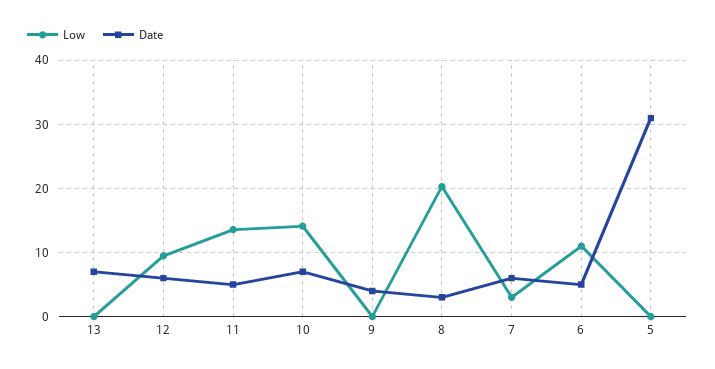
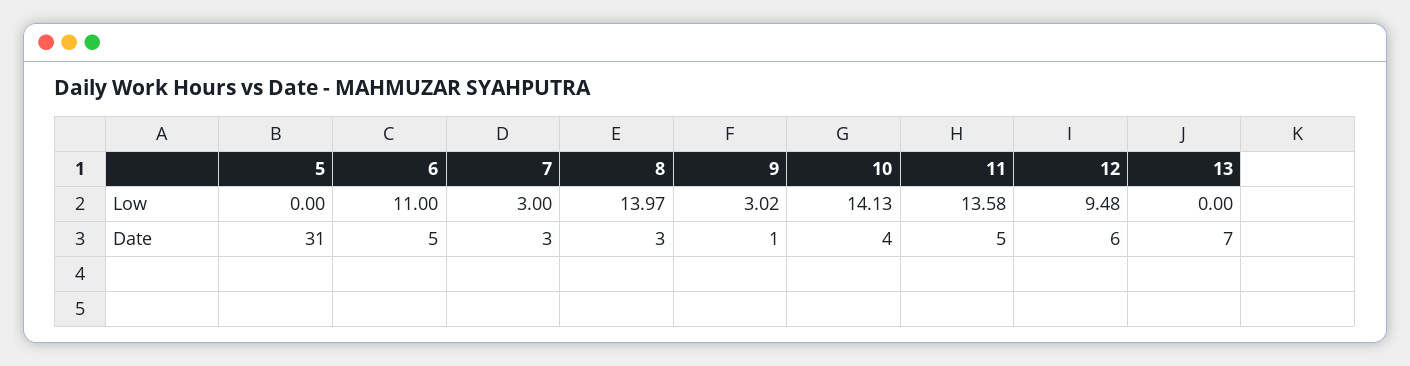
  {
    "Low": {
      "13": 0,
      "12": 9.48,
      "11": 13.58,
      "10": 14.13,
-     "9": 0,
+     "9": 3.02,
-     "8": 20,
+     "8": 13.97,
      "7": 3,
      "6": 11,
      "5": 0
    },
    "Date": {
      "13": 7,
      "12": 6,
      "11": 5,
-     "10": 7,
+     "10": 4,
-     "9": 4,
+     "9": 1,
      "8": 3,
-     "7": 6,
+     "7": 3,
      "6": 5,
      "5": 31
    }
  }

